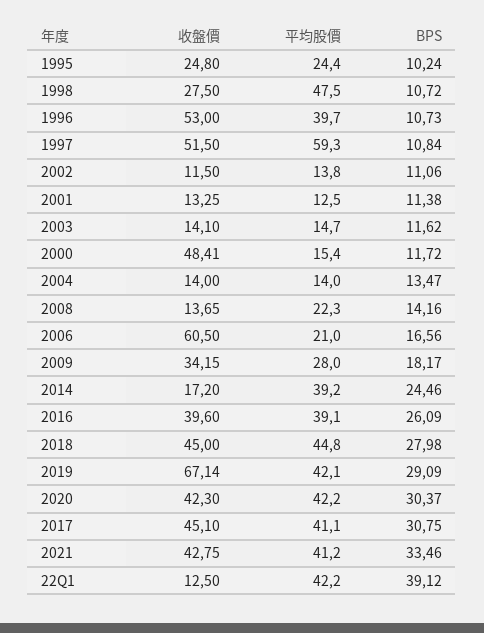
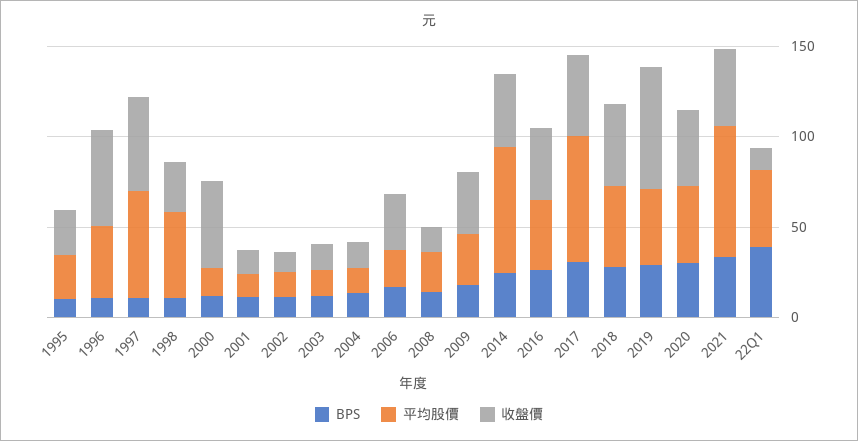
  {
    "收盤價": {
      "1995": 24.8,
      "1998": 27.5,
      "1996": 53,
      "1997": 51.5,
      "2002": 11.5,
      "2001": 13.25,
      "2003": 14.1,
      "2000": 48.41,
      "2004": 14,
      "2008": 13.65,
-     "2006": 60.5,
+     "2006": 30,
      "2009": 34.15,
-     "2014": 17.2,
+     "2014": 40,
      "2016": 39.6,
      "2018": 45,
      "2019": 67.14,
      "2020": 42.3,
      "2017": 45.1,
      "2021": 42.75,
      "22Q1": 12.5
    },
    "平均股價": {
      "1995": 24.4,
      "1998": 47.5,
      "1996": 39.7,
      "1997": 59.3,
      "2002": 13.8,
      "2001": 12.5,
      "2003": 14.7,
      "2000": 15.4,
      "2004": 14,
      "2008": 22.3,
      "2006": 21,
      "2009": 28,
-     "2014": 39.2,
+     "2014": 70,
      "2016": 39.1,
      "2018": 44.8,
      "2019": 42.1,
      "2020": 42.2,
-     "2017": 41.1,
+     "2017": 70,
-     "2021": 41.2,
+     "2021": 70,
      "22Q1": 42.2
    },
    "BPS": {
      "1995": 10.24,
      "1998": 10.72,
      "1996": 10.73,
      "1997": 10.84,
      "2002": 11.06,
      "2001": 11.38,
      "2003": 11.62,
      "2000": 11.72,
      "2004": 13.47,
      "2008": 14.16,
      "2006": 16.56,
      "2009": 18.17,
      "2014": 24.46,
      "2016": 26.09,
      "2018": 27.98,
      "2019": 29.09,
      "2020": 30.37,
      "2017": 30.75,
      "2021": 33.46,
      "22Q1": 39.12
    }
  }

